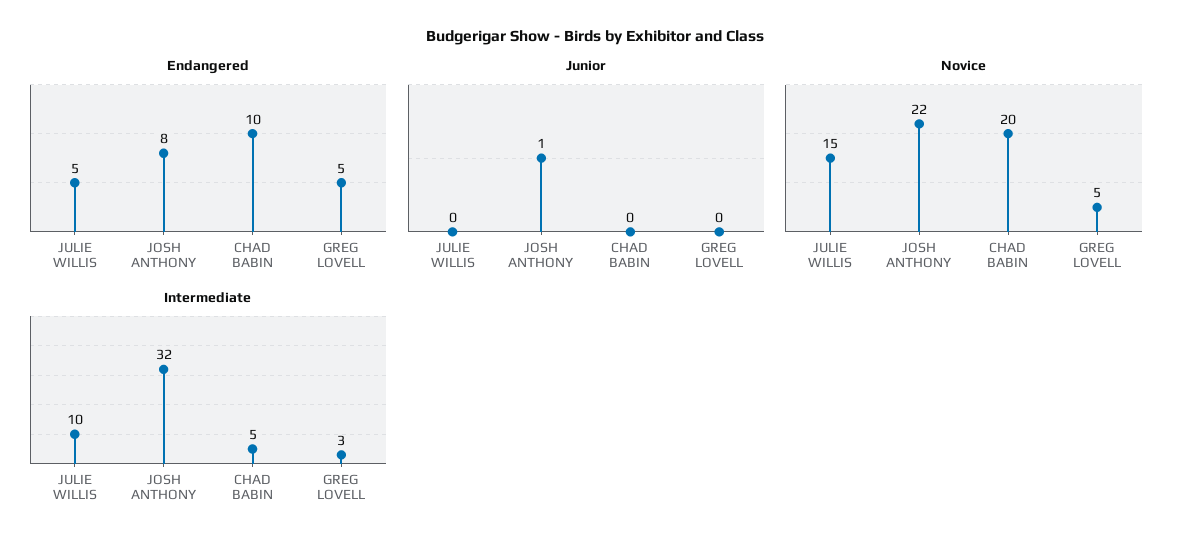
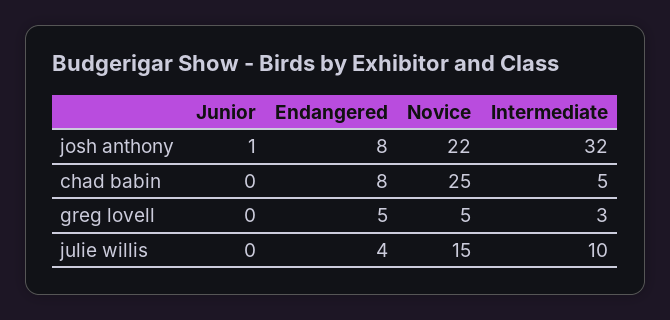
  {
    "Endangered": {
-     "JULIE WILLIS": 5,
+     "JULIE WILLIS": 4,
      "JOSH ANTHONY": 8,
-     "CHAD BABIN": 10,
+     "CHAD BABIN": 8,
      "GREG LOVELL": 5
    },
    "Junior": {
      "JULIE WILLIS": 0,
      "JOSH ANTHONY": 1,
      "CHAD BABIN": 0,
      "GREG LOVELL": 0
    },
    "Novice": {
      "JULIE WILLIS": 15,
      "JOSH ANTHONY": 22,
-     "CHAD BABIN": 20,
+     "CHAD BABIN": 25,
      "GREG LOVELL": 5
    },
    "Intermediate": {
      "JULIE WILLIS": 10,
      "JOSH ANTHONY": 32,
      "CHAD BABIN": 5,
      "GREG LOVELL": 3
    }
  }

